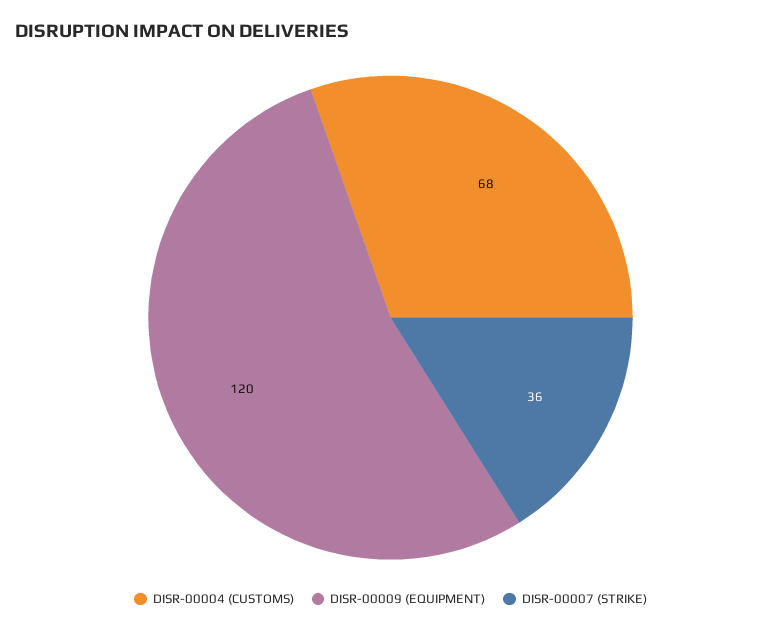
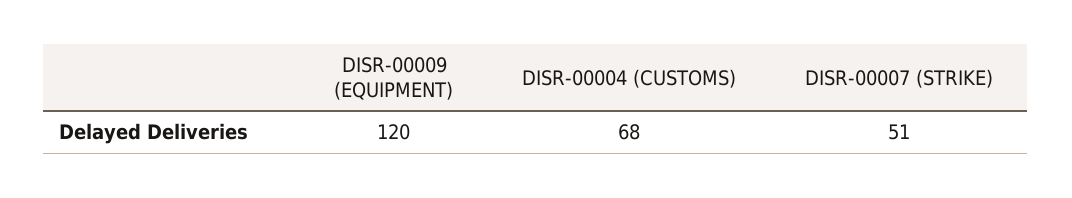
  {
    "DISR-00004 (CUSTOMS)": 68,
    "DISR-00009 (EQUIPMENT)": 120,
-   "DISR-00007 (STRIKE)": 36
+   "DISR-00007 (STRIKE)": 51
  }

